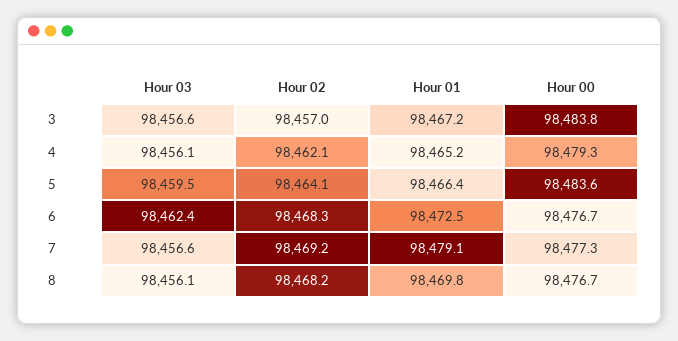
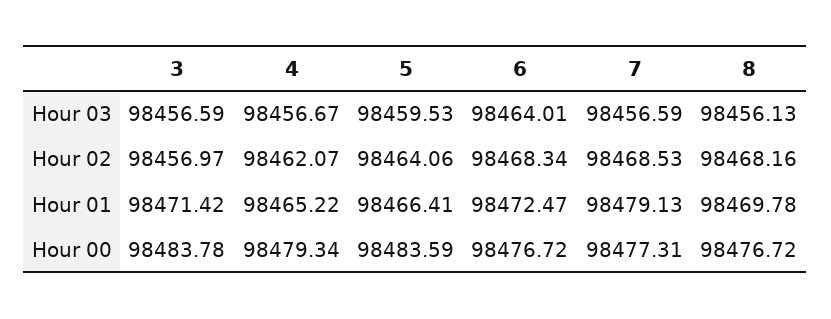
  {
    "Hour 03": {
      "3": 98456.59,
-     "4": 98456.1,
+     "4": 98456.67,
      "5": 98459.53,
-     "6": 98462.4,
+     "6": 98464.01,
      "7": 98456.59,
      "8": 98456.13
    },
    "Hour 02": {
      "3": 98456.97,
      "4": 98462.07,
      "5": 98464.06,
      "6": 98468.34,
-     "7": 98469.2,
+     "7": 98468.53,
      "8": 98468.16
    },
    "Hour 01": {
-     "3": 98467.2,
+     "3": 98471.42,
      "4": 98465.22,
      "5": 98466.41,
      "6": 98472.47,
      "7": 98479.13,
      "8": 98469.78
    },
    "Hour 00": {
      "3": 98483.78,
      "4": 98479.34,
      "5": 98483.59,
      "6": 98476.72,
      "7": 98477.31,
      "8": 98476.72
    }
  }

